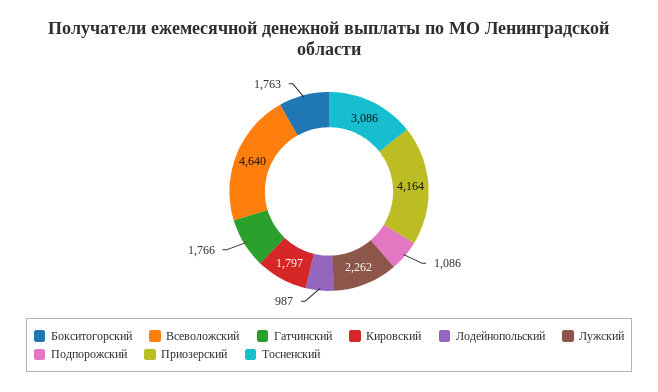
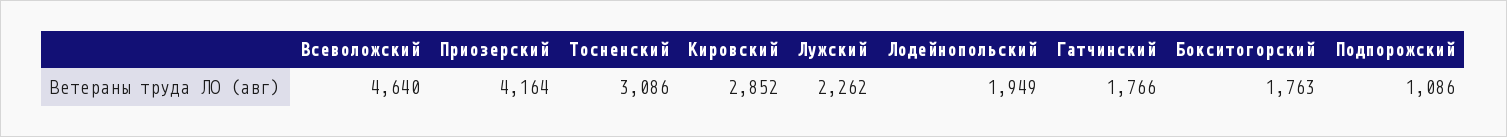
  {
    "Бокситогорский": 1763,
    "Всеволожский": 4640,
    "Гатчинский": 1766,
-   "Кировский": 1797,
+   "Кировский": 2852,
-   "Лодейнопольский": 987,
+   "Лодейнопольский": 1949,
    "Лужский": 2262,
    "Подпорожский": 1086,
    "Приозерский": 4164,
    "Тосненский": 3086
  }

